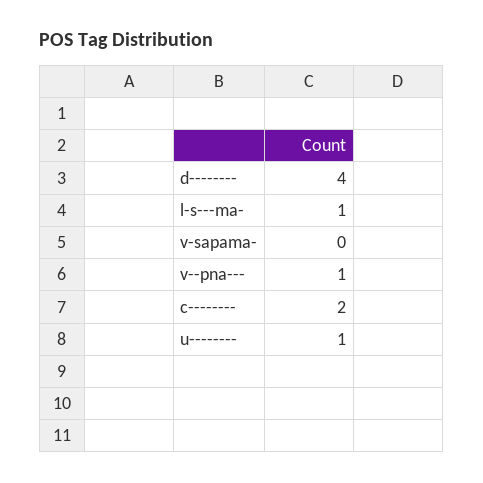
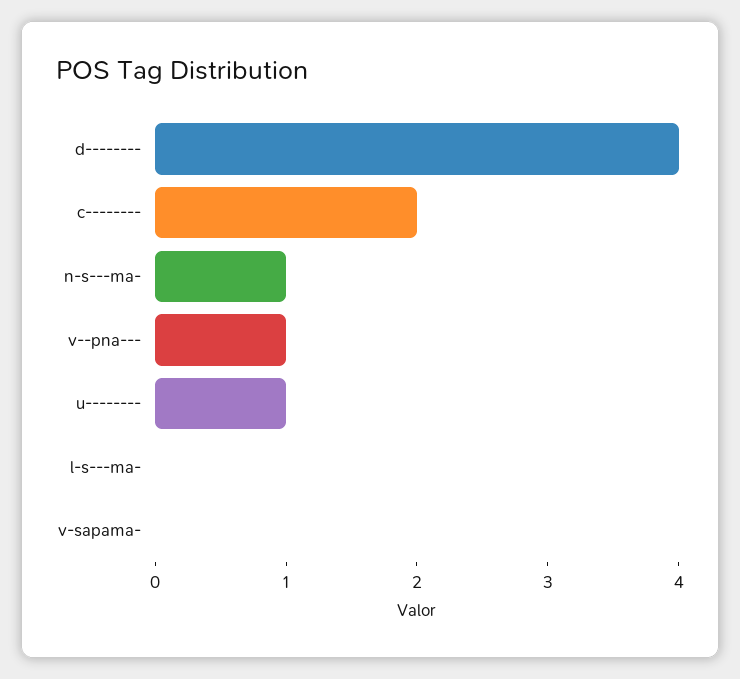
  {
    "d--------": 4,
-   "l-s---ma-": 1,
+   "l-s---ma-": 0,
    "v-sapama-": 0,
    "v--pna---": 1,
    "c--------": 2,
-   "u--------": 1
+   "u--------": 1,
+   "n-s---ma-": 1
  }

